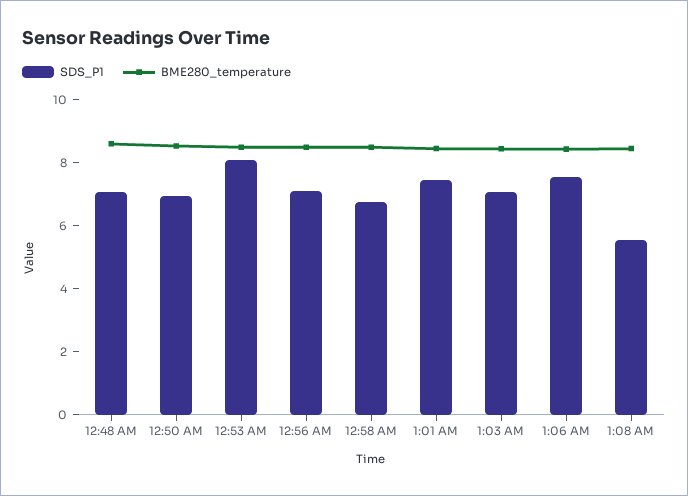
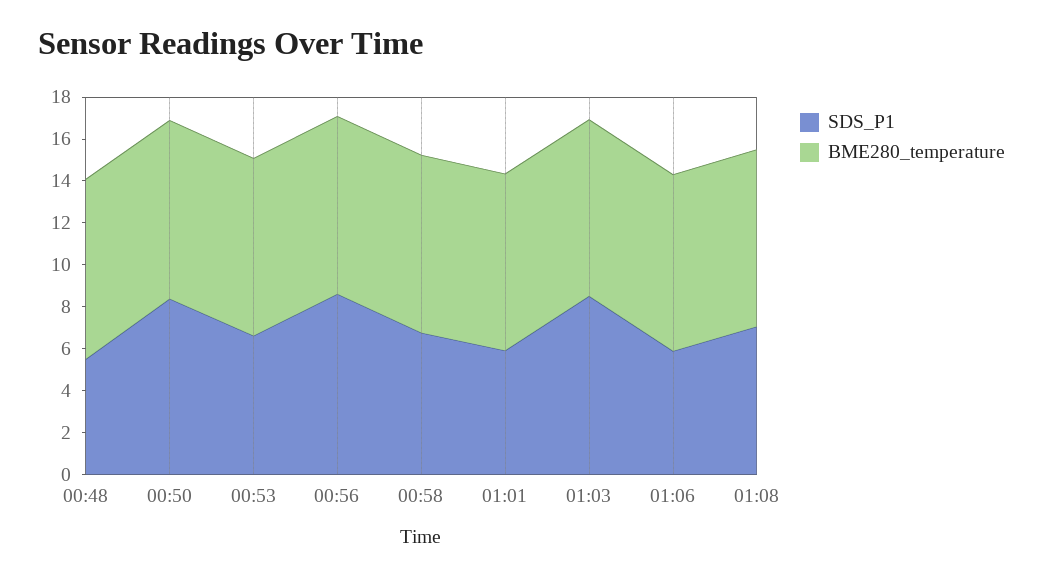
  {
    "SDS_P1": {
-     "12:48 AM": 7,
+     "12:48 AM": 5.5,
-     "12:50 AM": 7,
+     "12:50 AM": 8.5,
-     "12:53 AM": 8,
+     "12:53 AM": 6.5,
-     "12:56 AM": 7,
+     "12:56 AM": 8.5,
      "12:58 AM": 7,
-     "1:01 AM": 7.5,
+     "1:01 AM": 6,
-     "1:03 AM": 7,
+     "1:03 AM": 8.5,
-     "1:06 AM": 7.5,
+     "1:06 AM": 6,
-     "1:08 AM": 5.5
+     "1:08 AM": 7
    },
    "BME280_temperature": {
      "12:48 AM": 8.5,
      "12:50 AM": 8.5,
      "12:53 AM": 8.5,
      "12:56 AM": 8.5,
      "12:58 AM": 8.5,
      "1:01 AM": 8.5,
      "1:03 AM": 8.5,
      "1:06 AM": 8.5,
      "1:08 AM": 8.5
    }
  }

